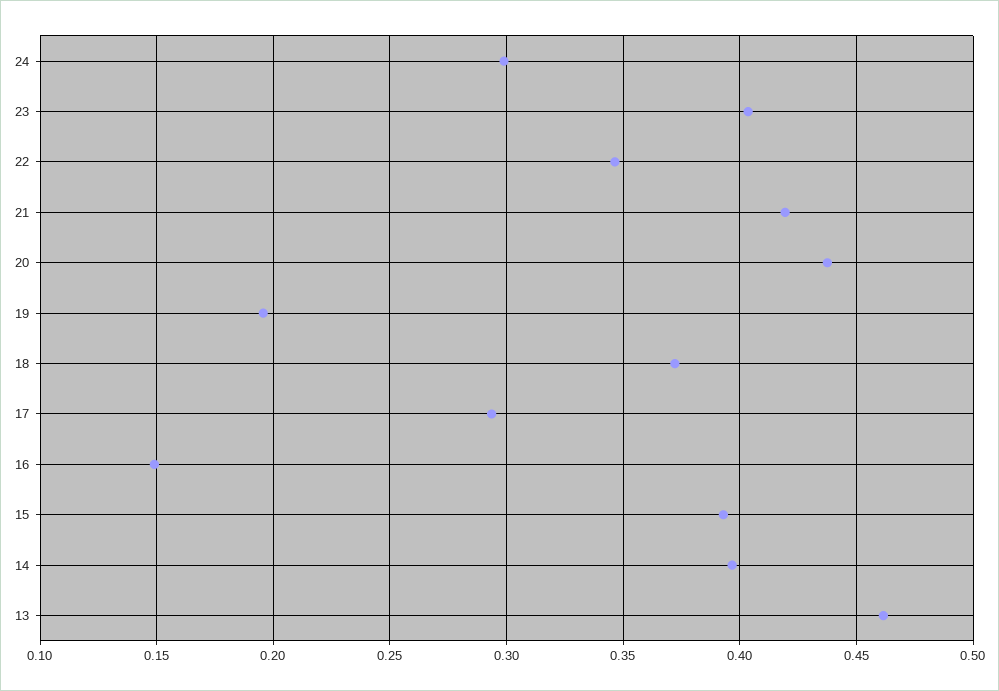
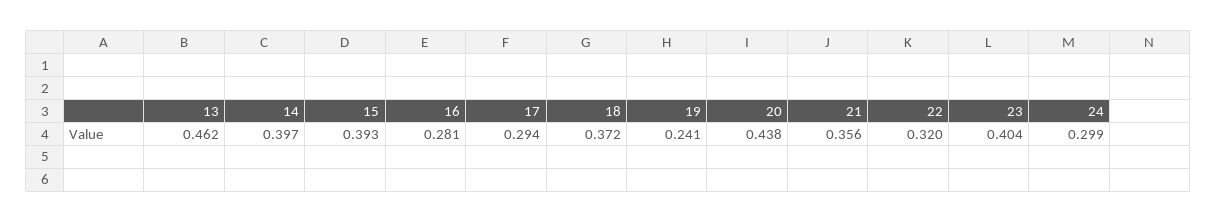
  {
    "24": 0.299,
    "23": 0.404,
-   "22": 0.345,
+   "22": 0.32,
-   "21": 0.42,
+   "21": 0.356,
    "20": 0.438,
-   "19": 0.195,
+   "19": 0.241,
    "18": 0.372,
    "17": 0.294,
-   "16": 0.15,
+   "16": 0.281,
    "15": 0.393,
    "14": 0.397,
    "13": 0.462
  }

